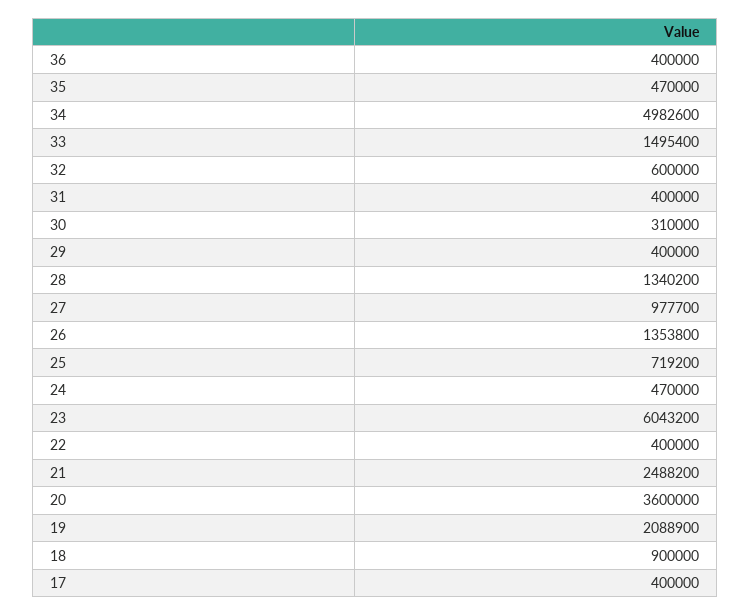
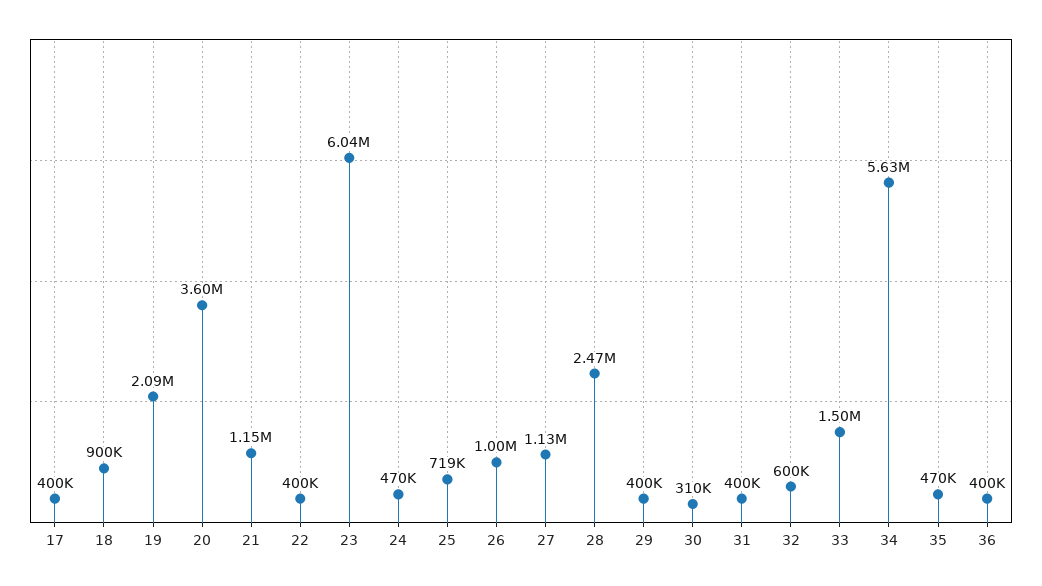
  {
    "36": 400000,
    "35": 470000,
-   "34": 4982600,
+   "34": 5630000,
    "33": 1495400,
    "32": 600000,
    "31": 400000,
    "30": 310000,
    "29": 400000,
-   "28": 1340200,
+   "28": 2470000,
-   "27": 977700,
+   "27": 1130000,
-   "26": 1353800,
+   "26": 1000000,
    "25": 719200,
    "24": 470000,
    "23": 6043200,
    "22": 400000,
-   "21": 2488200,
+   "21": 1150000,
    "20": 3600000,
    "19": 2088900,
    "18": 900000,
    "17": 400000
  }

